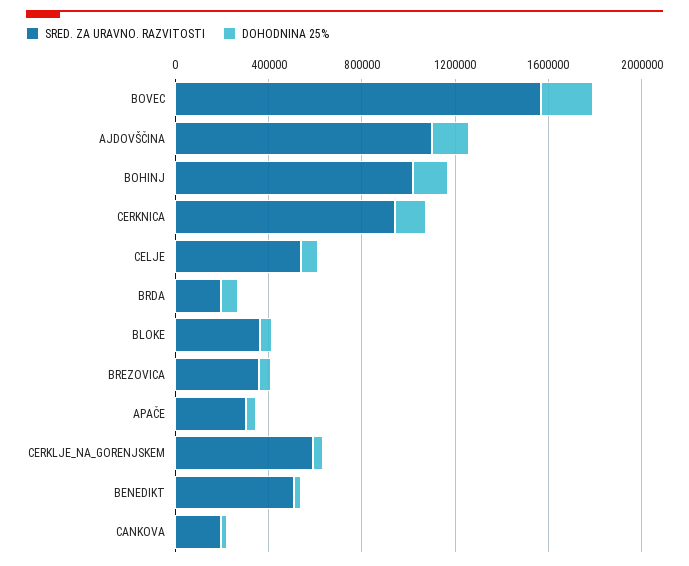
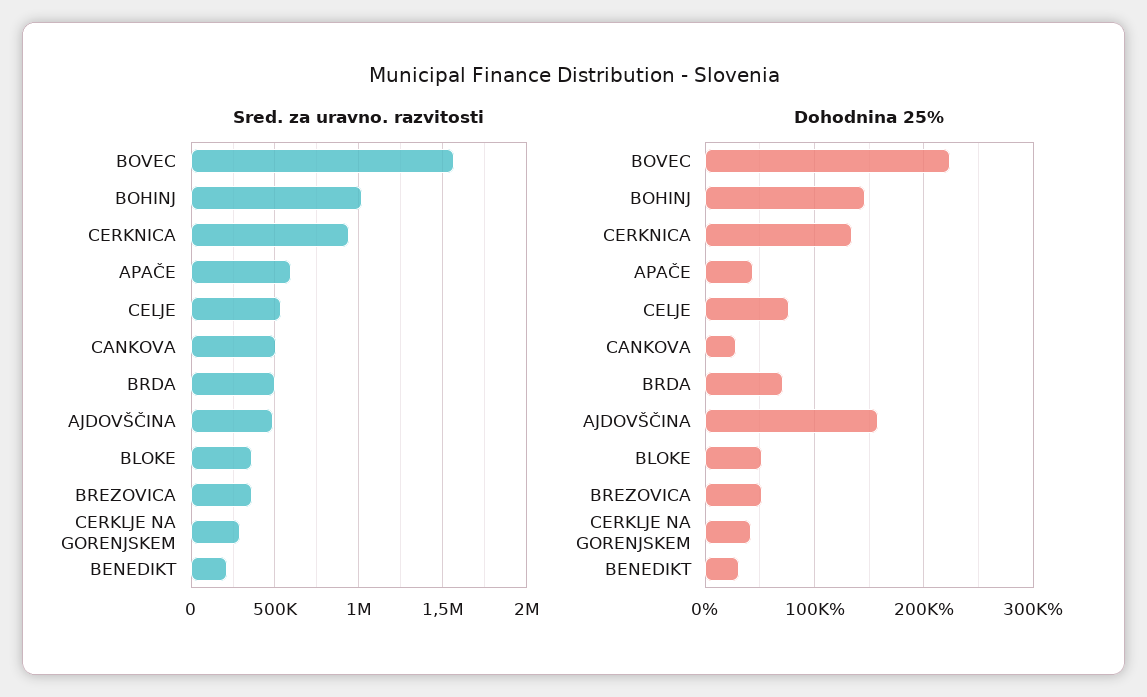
  {
    "SRED. ZA URAVNO. RAZVITOSTI": {
      "BOVEC": 1550000,
-     "AJDOVŠČINA": 1100000,
+     "AJDOVŠČINA": 500000,
      "BOHINJ": 1000000,
      "CERKNICA": 950000,
      "CELJE": 550000,
-     "BRDA": 200000,
+     "BRDA": 500000,
      "BLOKE": 350000,
      "BREZOVICA": 350000,
-     "APAČE": 300000,
+     "APAČE": 600000,
-     "CERKLJE_NA_GORENJSKEM": 600000,
+     "CERKLJE_NA_GORENJSKEM": 300000,
-     "BENEDIKT": 500000,
+     "BENEDIKT": 200000,
-     "CANKOVA": 200000
+     "CANKOVA": 500000
    },
    "DOHODNINA 25%": {
      "BOVEC": 220000,
      "AJDOVŠČINA": 160000,
      "BOHINJ": 150000,
      "CERKNICA": 130000,
      "CELJE": 80000,
      "BRDA": 70000,
      "BLOKE": 50000,
      "BREZOVICA": 50000,
      "APAČE": 40000,
      "CERKLJE_NA_GORENJSKEM": 40000,
      "BENEDIKT": 30000,
      "CANKOVA": 30000
    }
  }

